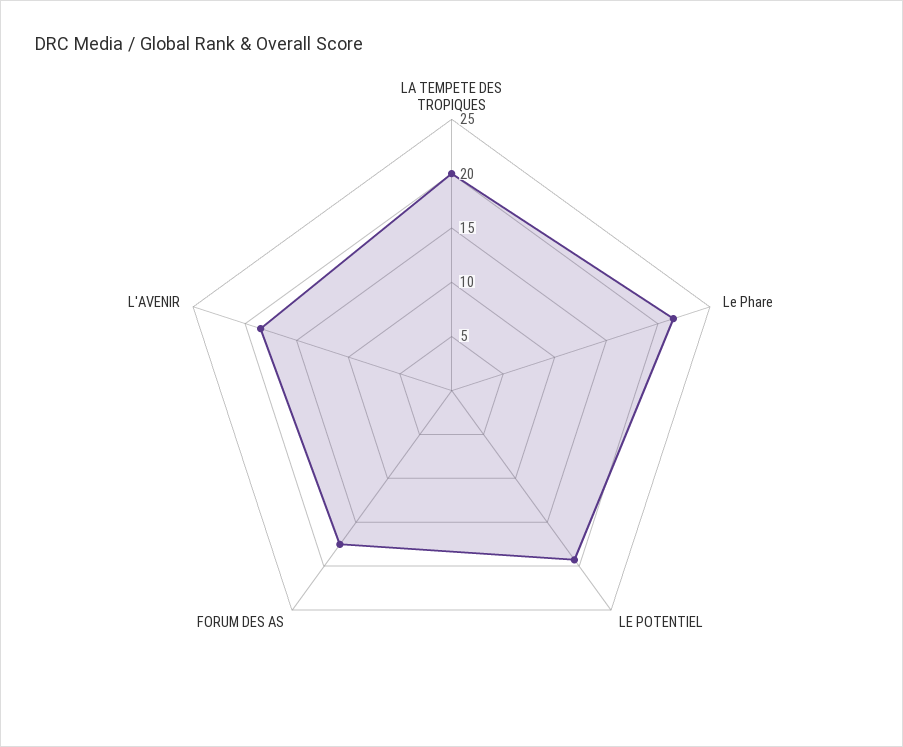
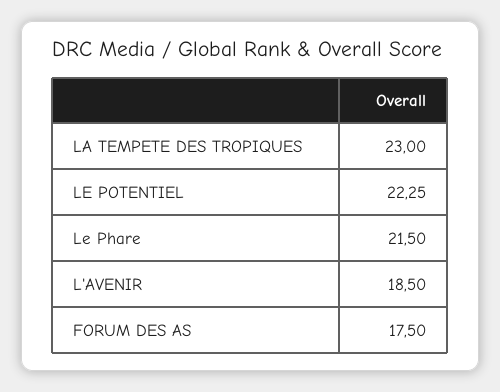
  {
-   "LA TEMPETE DES TROPIQUES": 20,
+   "LA TEMPETE DES TROPIQUES": 23,
    "Le Phare": 21.5,
-   "LE POTENTIEL": 19,
+   "LE POTENTIEL": 22.25,
    "FORUM DES AS": 17.5,
    "L'AVENIR": 18.5
  }

